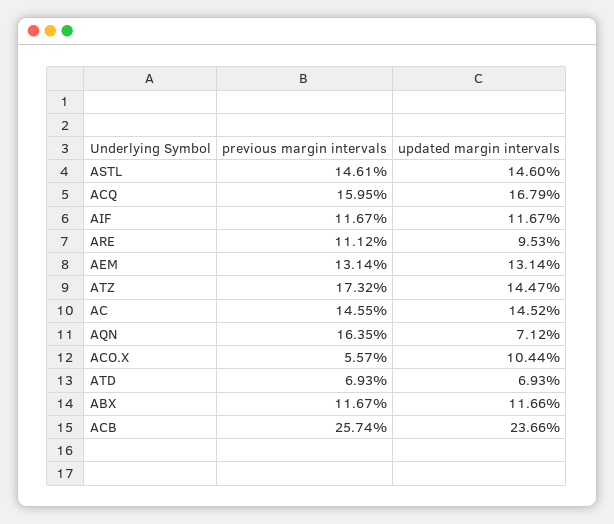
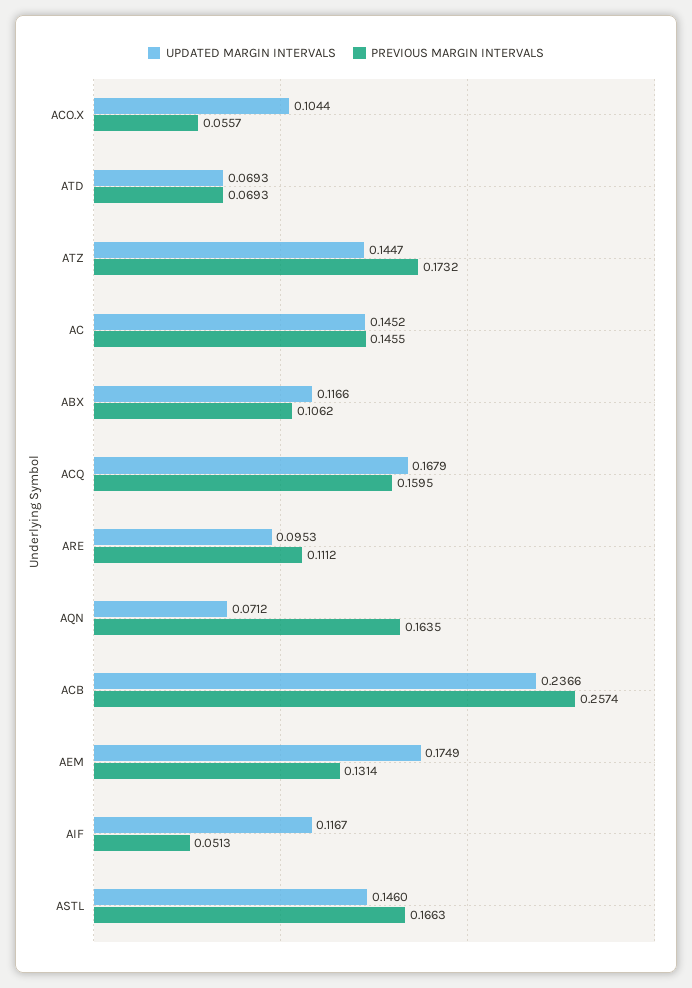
  {
    "previous margin intervals": {
-     "ASTL": 0.1461,
+     "ASTL": 0.1663,
      "ACQ": 0.1595,
-     "AIF": 0.1167,
+     "AIF": 0.0513,
      "ARE": 0.1112,
      "AEM": 0.1314,
      "ATZ": 0.1732,
      "AC": 0.1455,
      "AQN": 0.1635,
      "ACO.X": 0.0557,
      "ATD": 0.0693,
-     "ABX": 0.1167,
+     "ABX": 0.1062,
      "ACB": 0.2574
    },
    "updated margin intervals": {
      "ASTL": 0.146,
      "ACQ": 0.1679,
      "AIF": 0.1167,
      "ARE": 0.0953,
-     "AEM": 0.1314,
+     "AEM": 0.1749,
      "ATZ": 0.1447,
      "AC": 0.1452,
      "AQN": 0.0712,
      "ACO.X": 0.1044,
      "ATD": 0.0693,
      "ABX": 0.1166,
      "ACB": 0.2366
    }
  }

